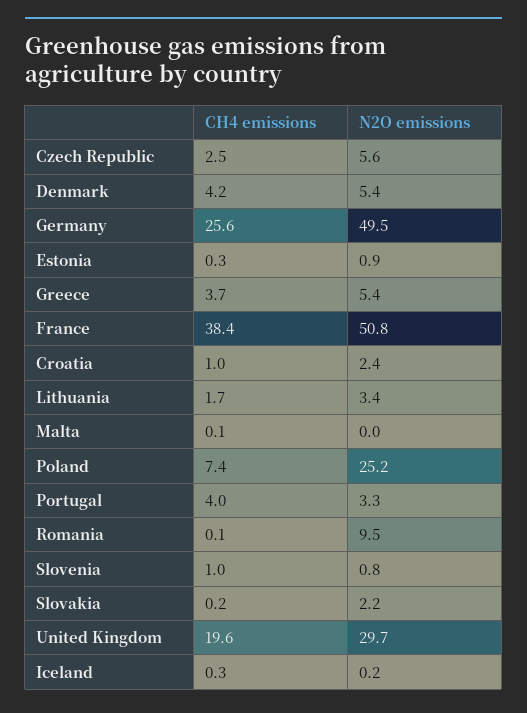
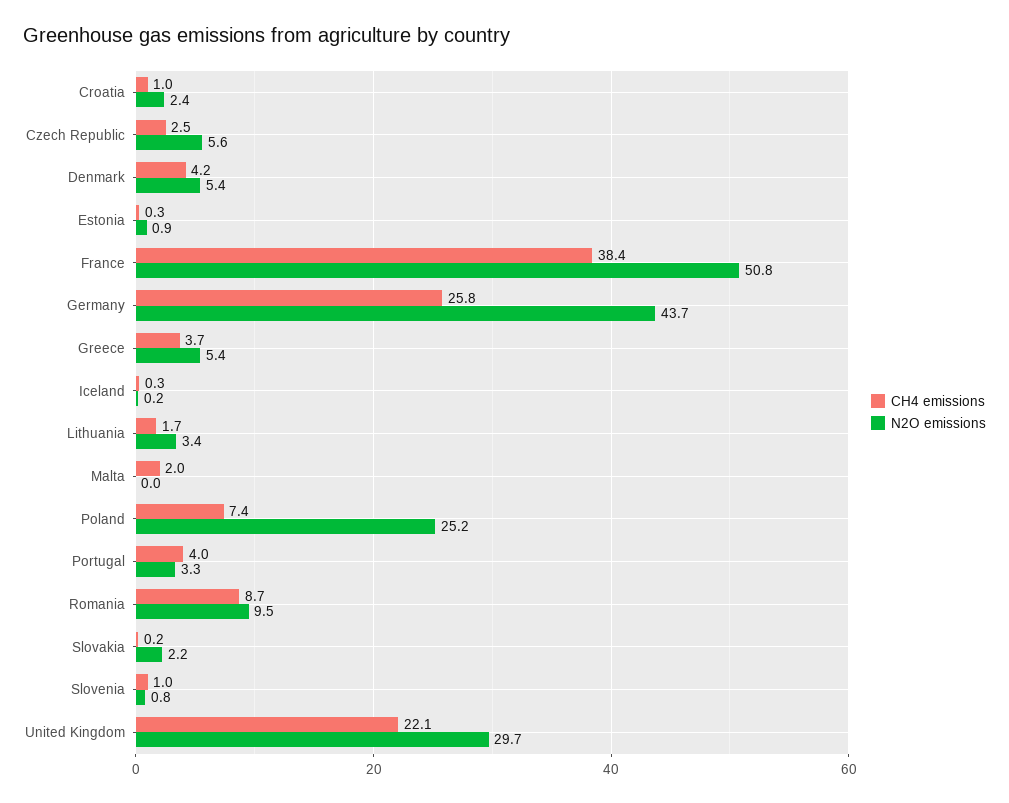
  {
    "CH4 emissions": {
      "Czech Republic": 2.5,
      "Denmark": 4.2,
-     "Germany": 25.6,
+     "Germany": 25.8,
      "Estonia": 0.3,
      "Greece": 3.7,
      "France": 38.4,
      "Croatia": 1,
      "Lithuania": 1.7,
-     "Malta": 0.1,
+     "Malta": 2,
      "Poland": 7.4,
      "Portugal": 4,
-     "Romania": 0.1,
+     "Romania": 8.7,
      "Slovenia": 1,
      "Slovakia": 0.2,
-     "United Kingdom": 19.6,
+     "United Kingdom": 22.1,
      "Iceland": 0.3
    },
    "N2O emissions": {
      "Czech Republic": 5.6,
      "Denmark": 5.4,
-     "Germany": 49.5,
+     "Germany": 43.7,
      "Estonia": 0.9,
      "Greece": 5.4,
      "France": 50.8,
      "Croatia": 2.4,
      "Lithuania": 3.4,
      "Malta": 0,
      "Poland": 25.2,
      "Portugal": 3.3,
      "Romania": 9.5,
      "Slovenia": 0.8,
      "Slovakia": 2.2,
      "United Kingdom": 29.7,
      "Iceland": 0.2
    }
  }

